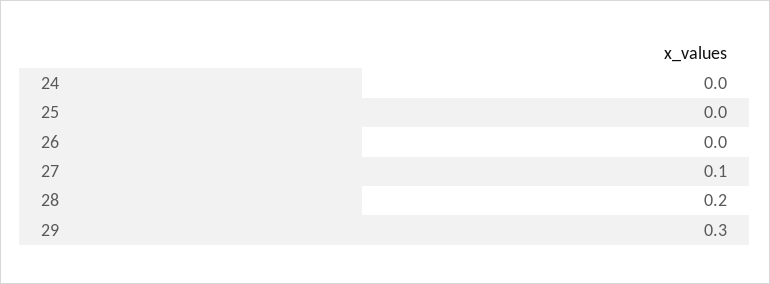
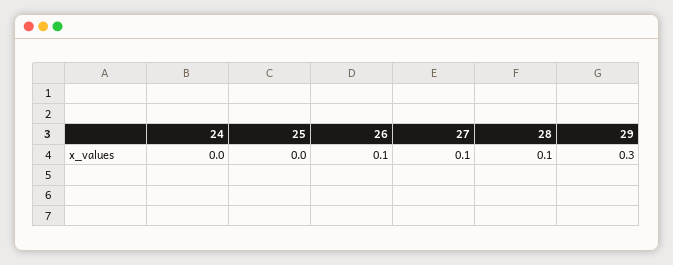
  {
    "24": 0,
    "25": 0,
-   "26": 0,
+   "26": 0.1,
    "27": 0.1,
-   "28": 0.2,
+   "28": 0.1,
    "29": 0.3
  }

